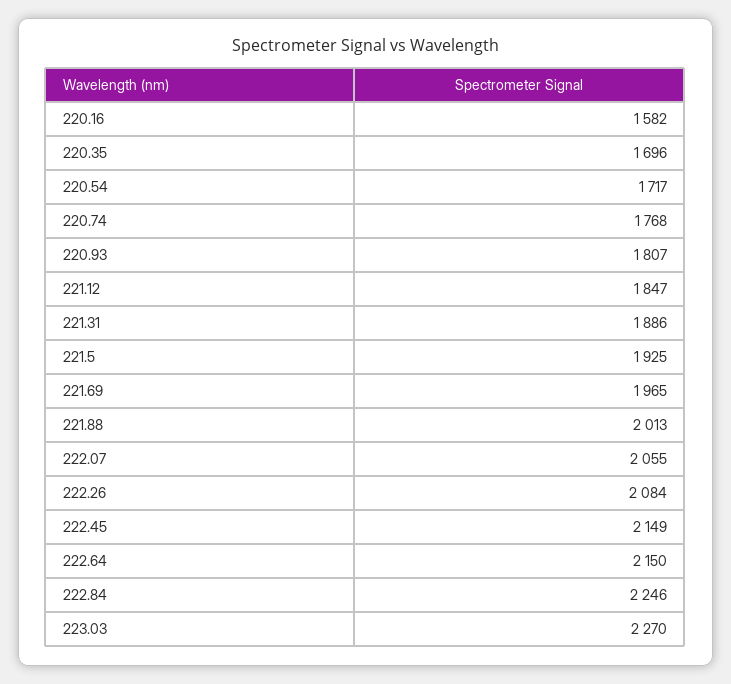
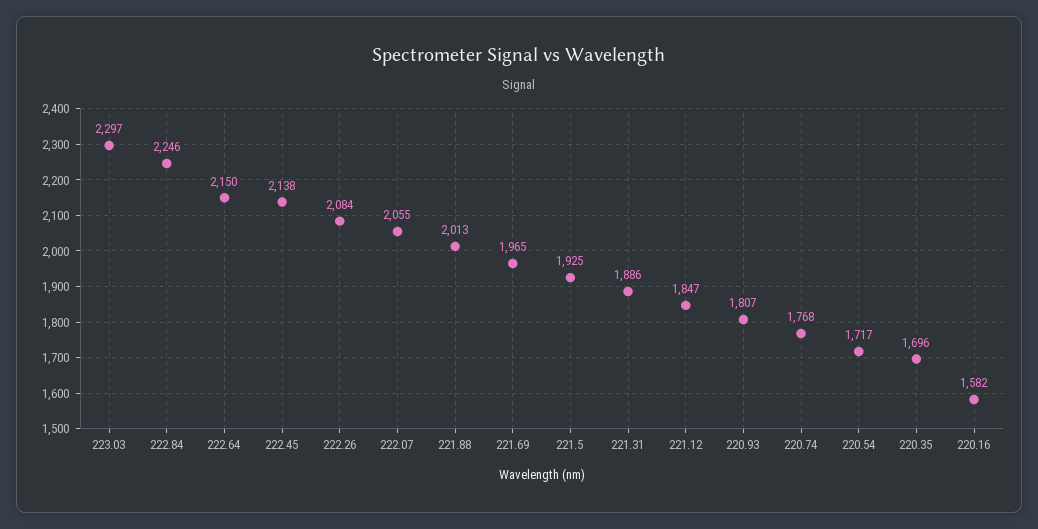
  {
    "220.16": 1582,
    "220.35": 1696,
    "220.54": 1717,
    "220.74": 1768,
    "220.93": 1807,
    "221.12": 1847,
    "221.31": 1886,
    "221.5": 1925,
    "221.69": 1965,
    "221.88": 2013,
    "222.07": 2055,
    "222.26": 2084,
-   "222.45": 2149,
+   "222.45": 2138,
    "222.64": 2150,
    "222.84": 2246,
-   "223.03": 2270
+   "223.03": 2297
  }

